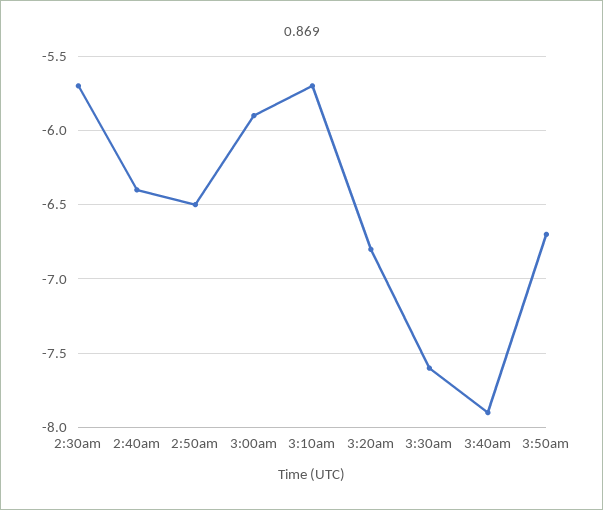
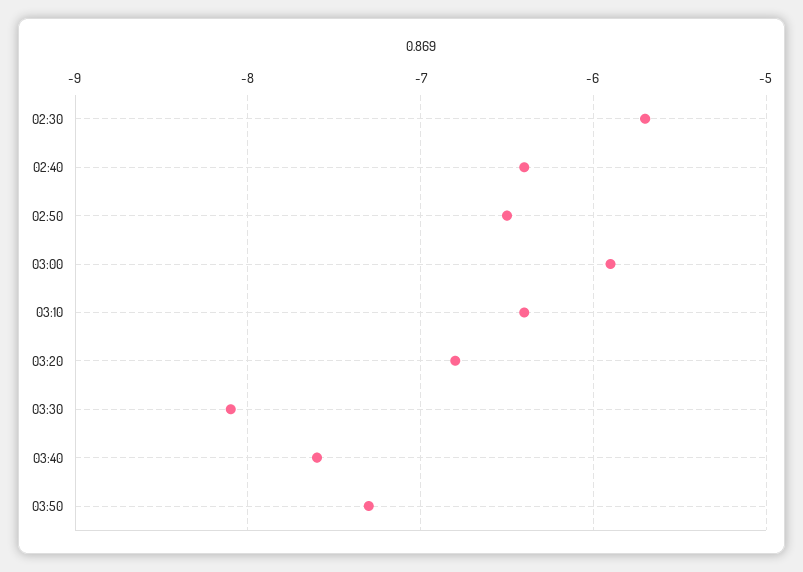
  {
    "2:30am": -5.7,
    "2:40am": -6.4,
    "2:50am": -6.5,
    "3:00am": -5.9,
-   "3:10am": -5.7,
+   "3:10am": -6.4,
    "3:20am": -6.8,
-   "3:30am": -7.6,
+   "3:30am": -8.1,
-   "3:40am": -7.9,
+   "3:40am": -7.6,
-   "3:50am": -6.7
+   "3:50am": -7.3
  }

